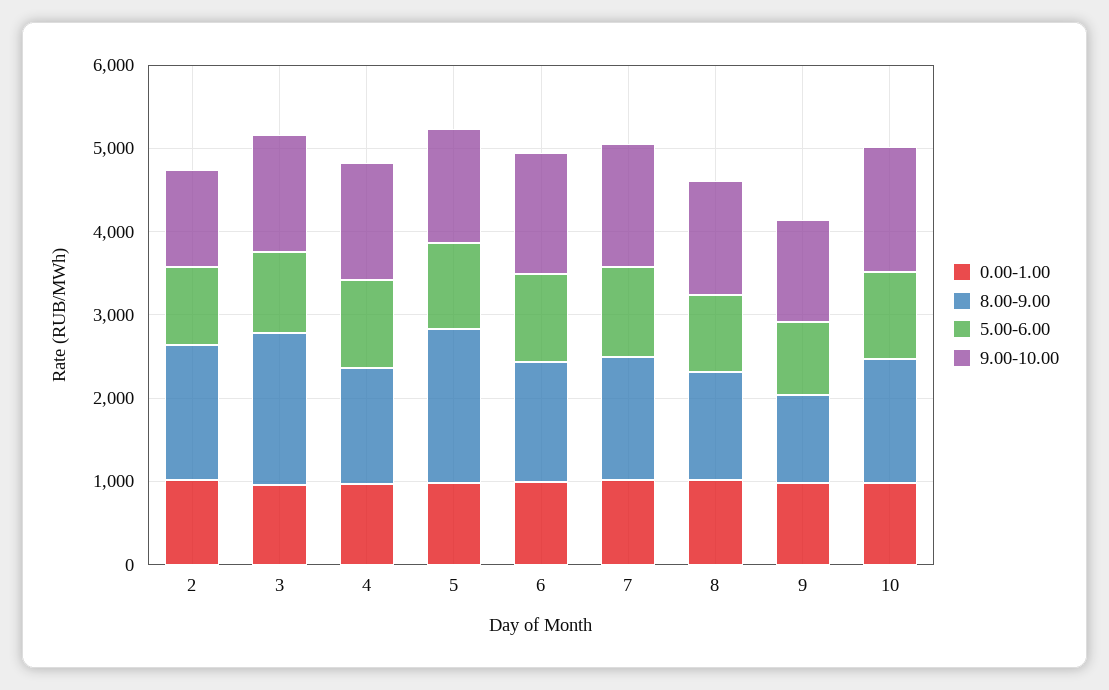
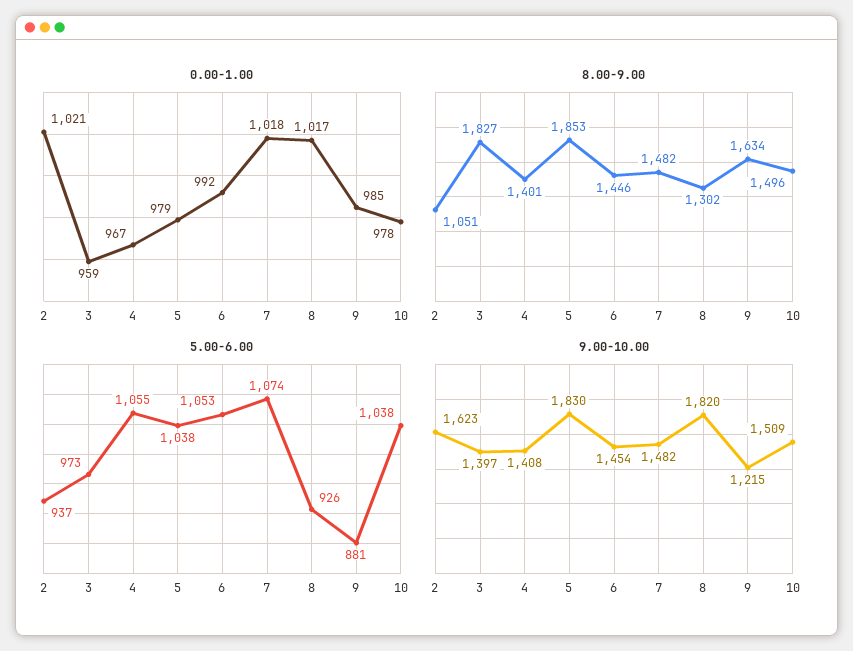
  {
    "0.00-1.00": {
      "2": 1021,
      "3": 959,
      "4": 967,
      "5": 979,
      "6": 992,
      "7": 1018,
      "8": 1017,
      "9": 985,
      "10": 978
    },
    "8.00-9.00": {
-     "2": 1600,
+     "2": 1051,
      "3": 1827,
      "4": 1401,
      "5": 1853,
      "6": 1446,
      "7": 1482,
      "8": 1302,
-     "9": 1000,
+     "9": 1634,
      "10": 1496
    },
    "5.00-6.00": {
      "2": 937,
      "3": 973,
      "4": 1055,
      "5": 1038,
      "6": 1053,
      "7": 1074,
      "8": 926,
      "9": 881,
      "10": 1038
    },
    "9.00-10.00": {
-     "2": 1200,
+     "2": 1623,
      "3": 1397,
      "4": 1408,
-     "5": 1400,
+     "5": 1830,
      "6": 1454,
      "7": 1482,
-     "8": 1400,
+     "8": 1820,
      "9": 1215,
      "10": 1509
    }
  }

